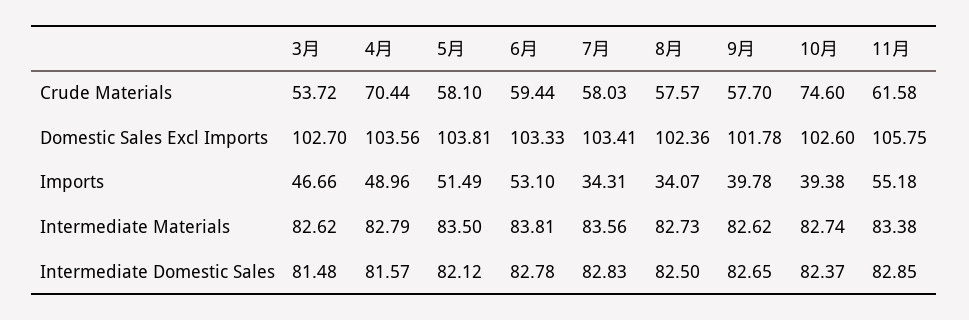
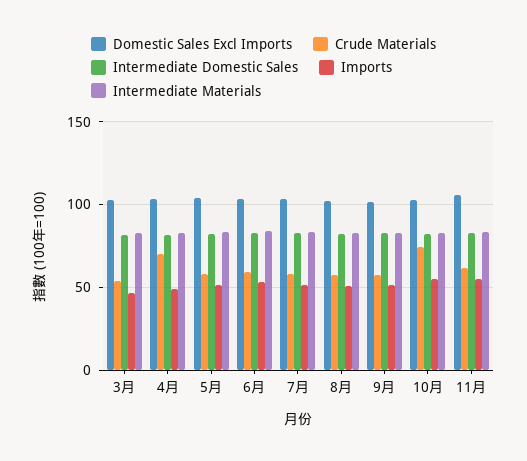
  {
    "Crude Materials": {
      "3月": 53.72,
      "4月": 70.44,
      "5月": 58.1,
      "6月": 59.44,
      "7月": 58.03,
      "8月": 57.57,
      "9月": 57.7,
      "10月": 74.6,
      "11月": 61.58
    },
    "Domestic Sales Excl Imports": {
      "3月": 102.7,
      "4月": 103.56,
      "5月": 103.81,
      "6月": 103.33,
      "7月": 103.41,
      "8月": 102.36,
      "9月": 101.78,
      "10月": 102.6,
      "11月": 105.75
    },
    "Imports": {
      "3月": 46.66,
      "4月": 48.96,
      "5月": 51.49,
      "6月": 53.1,
-     "7月": 34.31,
+     "7月": 50,
-     "8月": 34.07,
+     "8月": 50,
-     "9月": 39.78,
+     "9月": 50,
-     "10月": 39.38,
+     "10月": 55,
      "11月": 55.18
    },
    "Intermediate Materials": {
      "3月": 82.62,
      "4月": 82.79,
      "5月": 83.5,
      "6月": 83.81,
      "7月": 83.56,
      "8月": 82.73,
      "9月": 82.62,
      "10月": 82.74,
      "11月": 83.38
    },
    "Intermediate Domestic Sales": {
      "3月": 81.48,
      "4月": 81.57,
      "5月": 82.12,
      "6月": 82.78,
      "7月": 82.83,
      "8月": 82.5,
      "9月": 82.65,
      "10月": 82.37,
      "11月": 82.85
    }
  }

